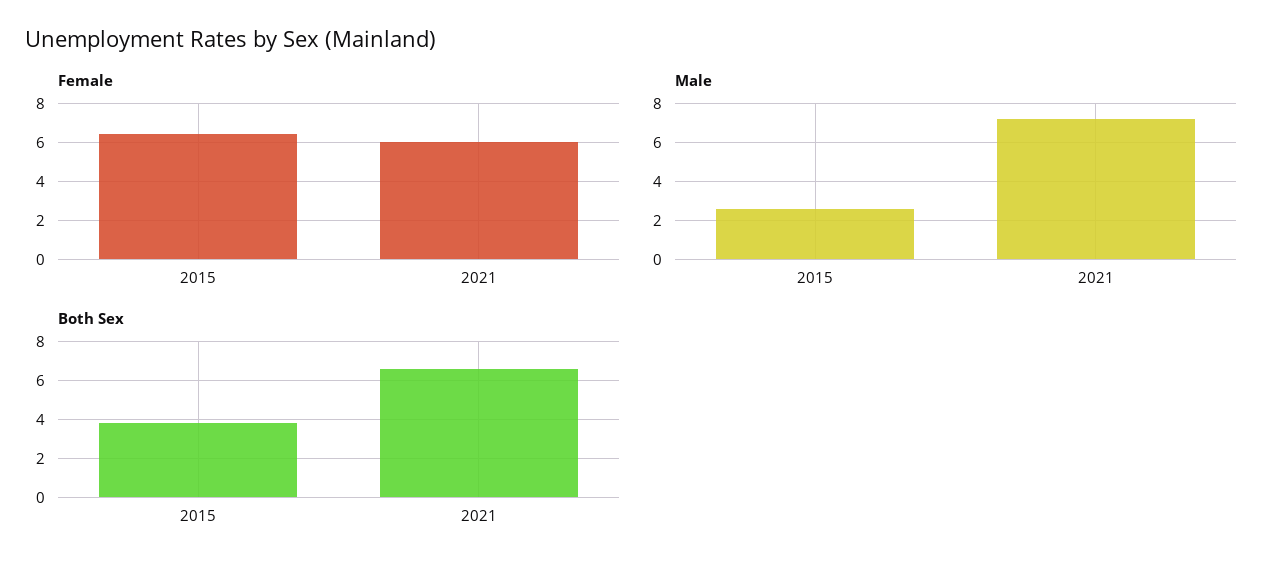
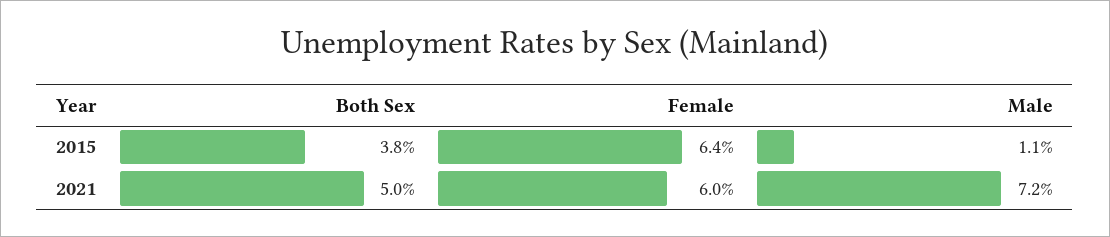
  {
    "Female": {
      "2015": 6.4,
      "2021": 6
    },
    "Male": {
-     "2015": 2.5,
+     "2015": 1.1,
      "2021": 7.2
    },
    "Both Sex": {
      "2015": 3.8,
-     "2021": 6.5
+     "2021": 5
    }
  }

